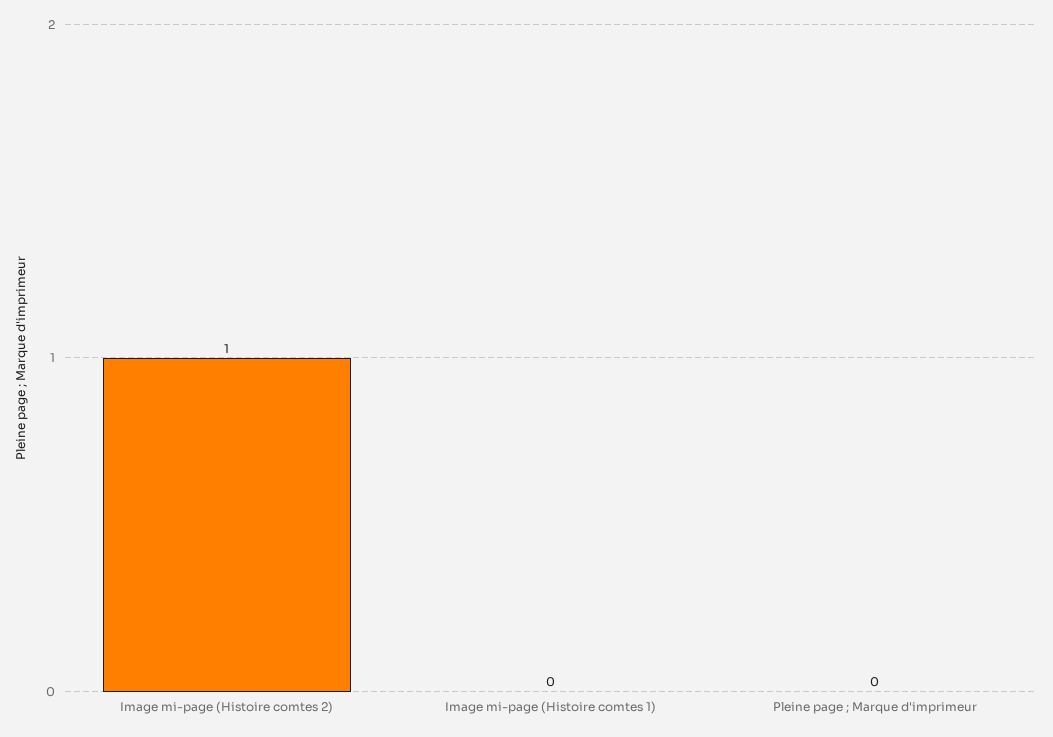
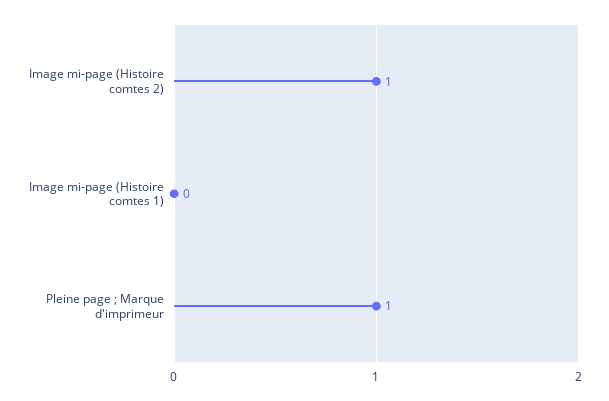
  {
    "Image mi-page (Histoire comtes 2)": 1,
    "Image mi-page (Histoire comtes 1)": 0,
-   "Pleine page ; Marque d'imprimeur": 0
+   "Pleine page ; Marque d'imprimeur": 1
  }

